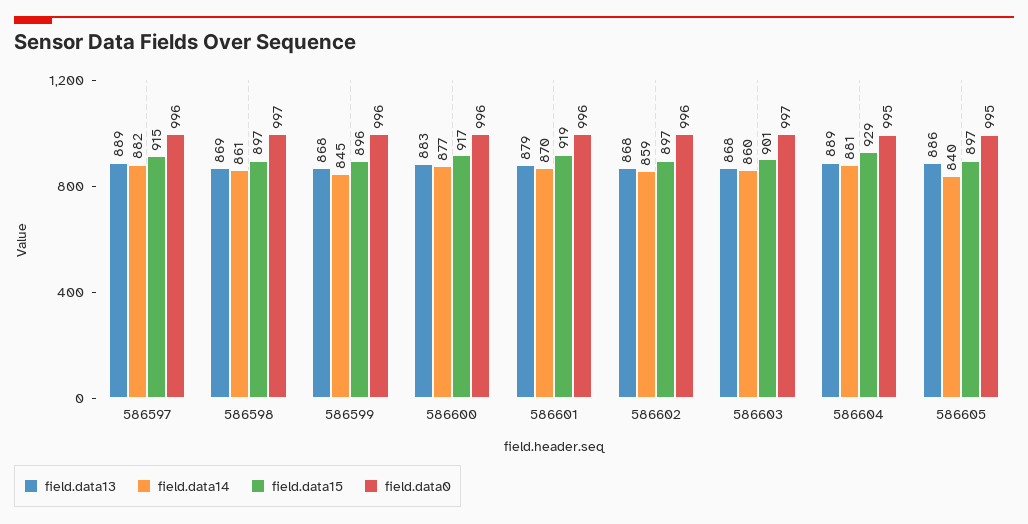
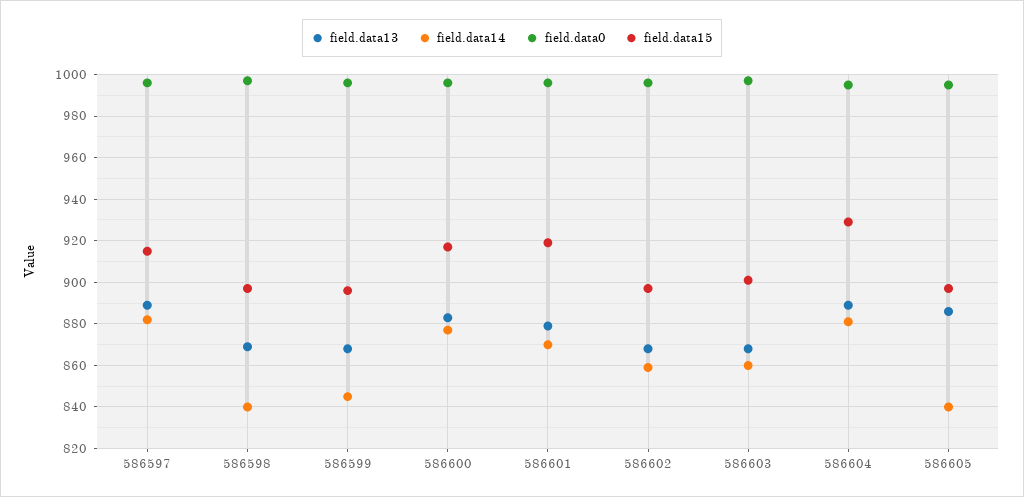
  {
    "field.data13": {
      "586597": 889,
      "586598": 869,
      "586599": 868,
      "586600": 883,
      "586601": 879,
      "586602": 868,
      "586603": 868,
      "586604": 889,
      "586605": 886
    },
    "field.data14": {
      "586597": 882,
-     "586598": 861,
+     "586598": 840,
      "586599": 845,
      "586600": 877,
      "586601": 870,
      "586602": 859,
      "586603": 860,
      "586604": 881,
      "586605": 840
    },
    "field.data15": {
      "586597": 915,
      "586598": 897,
      "586599": 896,
      "586600": 917,
      "586601": 919,
      "586602": 897,
      "586603": 901,
      "586604": 929,
      "586605": 897
    },
    "field.data0": {
      "586597": 996,
      "586598": 997,
      "586599": 996,
      "586600": 996,
      "586601": 996,
      "586602": 996,
      "586603": 997,
      "586604": 995,
      "586605": 995
    }
  }

